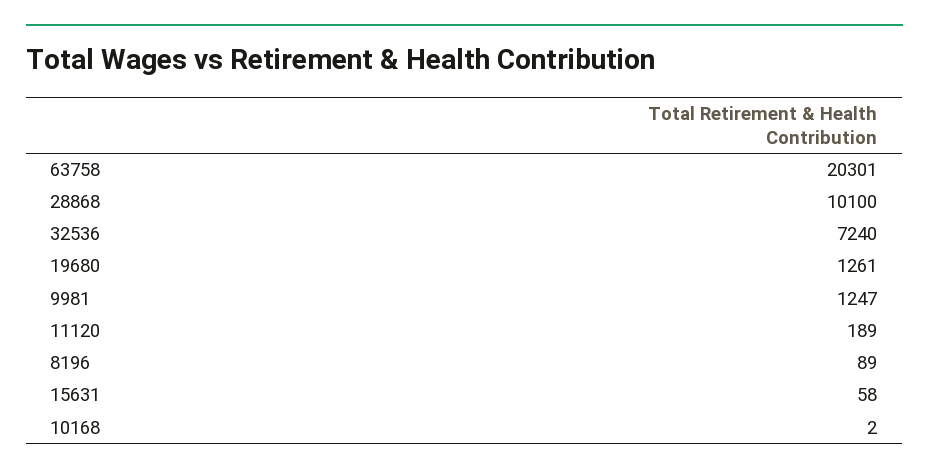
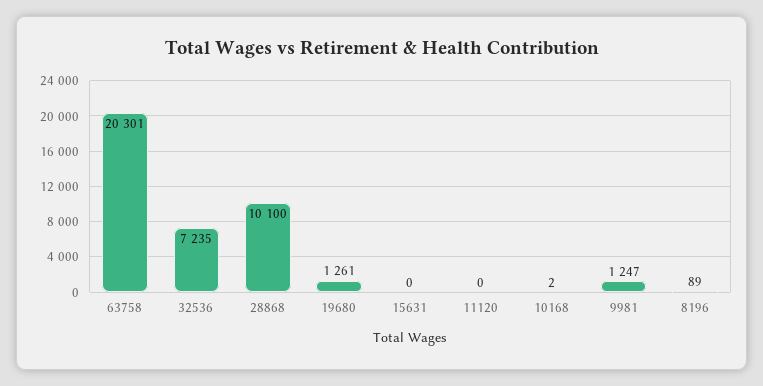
  {
    "63758": 20301,
    "28868": 10100,
-   "32536": 7240,
+   "32536": 7235,
    "19680": 1261,
    "9981": 1247,
-   "11120": 189,
+   "11120": 0,
    "8196": 89,
-   "15631": 58,
+   "15631": 0,
    "10168": 2
  }

